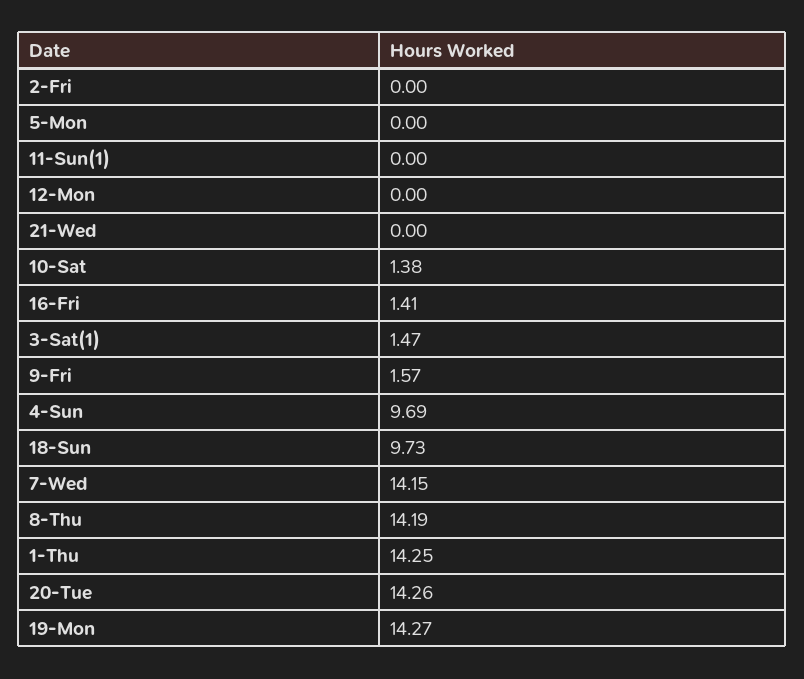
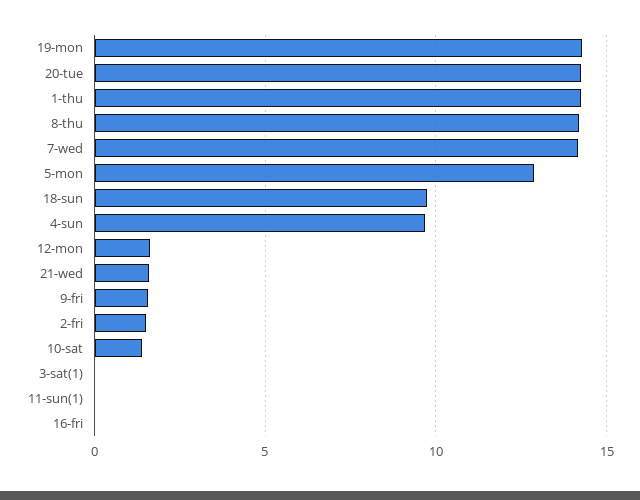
  {
-   "2-Fri": 0,
+   "2-Fri": 1.5,
-   "5-Mon": 0,
+   "5-Mon": 13,
    "11-Sun(1)": 0,
-   "12-Mon": 0,
+   "12-Mon": 1.5,
-   "21-Wed": 0,
+   "21-Wed": 1.5,
    "10-Sat": 1.38,
-   "16-Fri": 1.41,
+   "16-Fri": 0,
-   "3-Sat(1)": 1.47,
+   "3-Sat(1)": 0,
    "9-Fri": 1.57,
    "4-Sun": 9.69,
    "18-Sun": 9.73,
    "7-Wed": 14.15,
    "8-Thu": 14.19,
    "1-Thu": 14.25,
    "20-Tue": 14.26,
    "19-Mon": 14.27
  }

